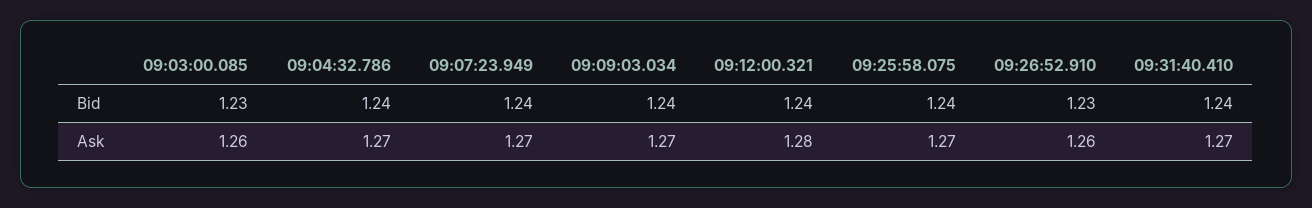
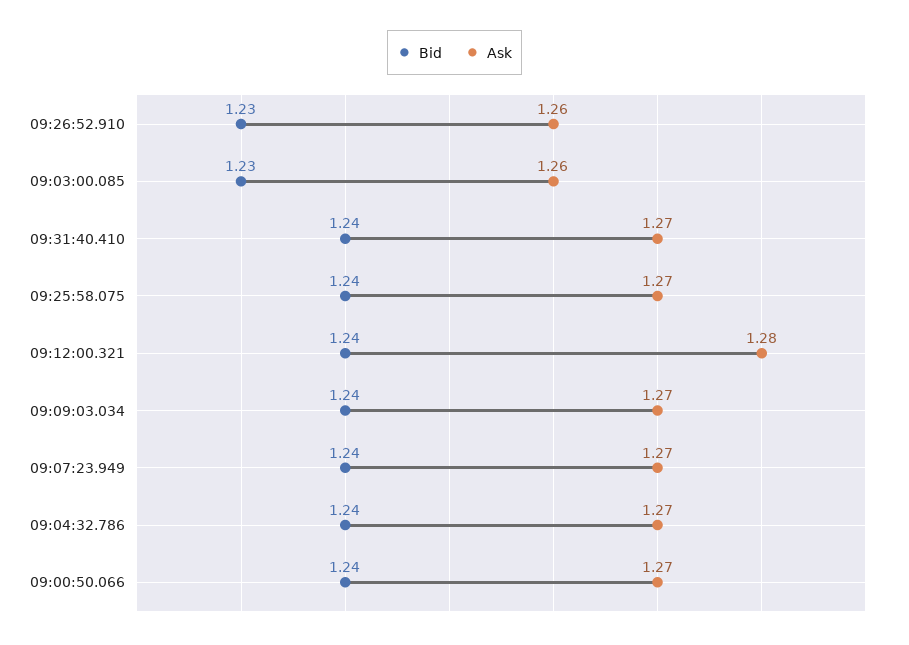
  {
    "Bid": {
      "09:03:00.085": 1.23,
      "09:04:32.786": 1.24,
      "09:07:23.949": 1.24,
      "09:09:03.034": 1.24,
      "09:12:00.321": 1.24,
      "09:25:58.075": 1.24,
      "09:26:52.910": 1.23,
-     "09:31:40.410": 1.24
+     "09:31:40.410": 1.24,
+     "09:00:50.066": 1.24
    },
    "Ask": {
      "09:03:00.085": 1.26,
      "09:04:32.786": 1.27,
      "09:07:23.949": 1.27,
      "09:09:03.034": 1.27,
      "09:12:00.321": 1.28,
      "09:25:58.075": 1.27,
      "09:26:52.910": 1.26,
-     "09:31:40.410": 1.27
+     "09:31:40.410": 1.27,
+     "09:00:50.066": 1.27
    }
  }

